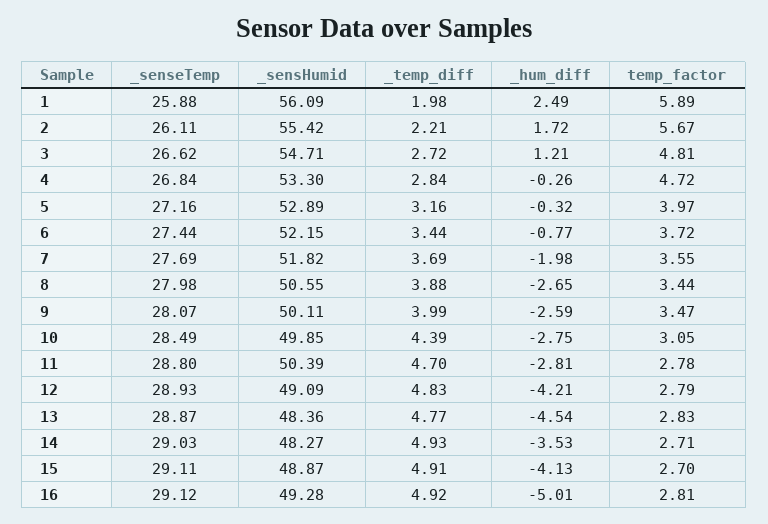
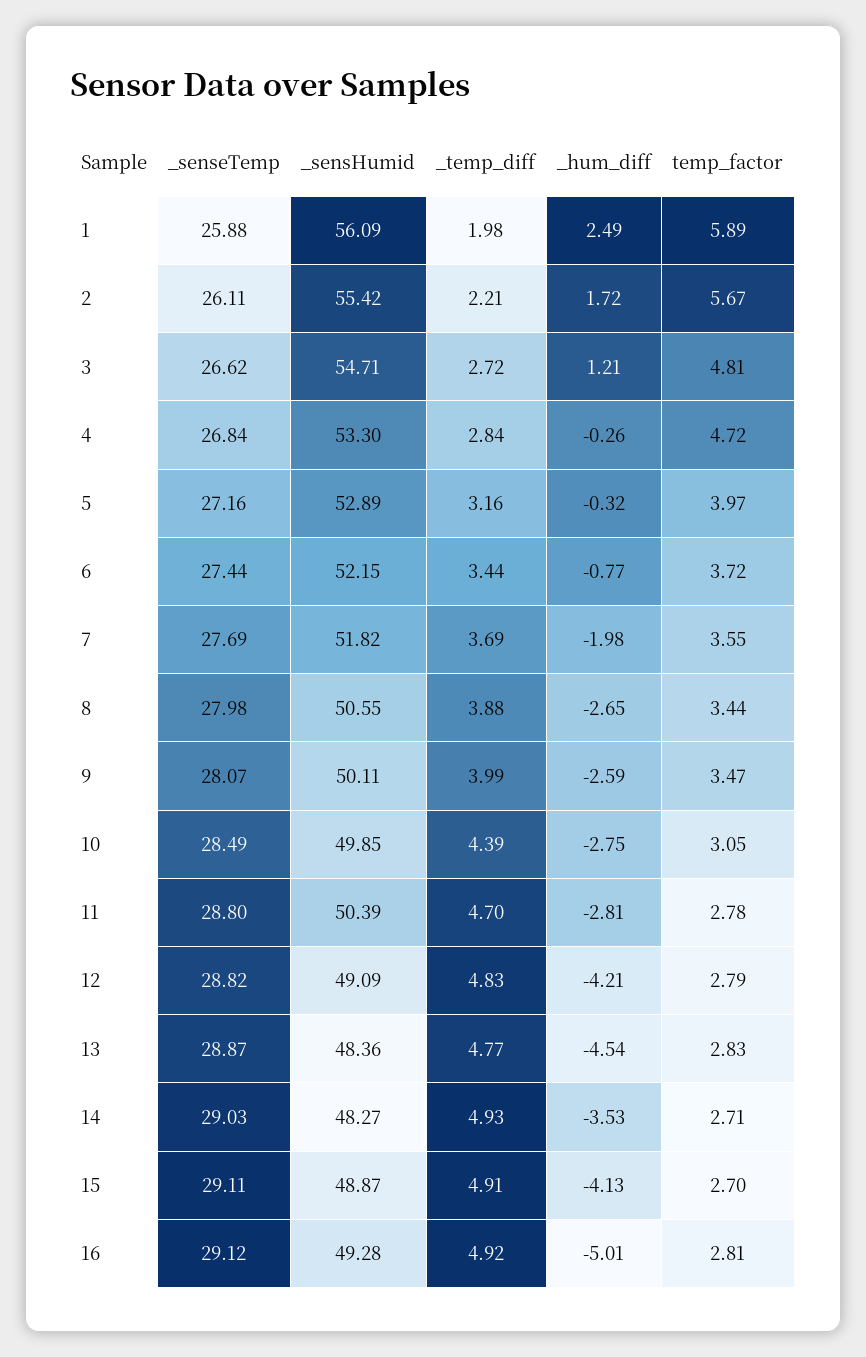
  {
    "_senseTemp": {
      "1": 25.88,
      "2": 26.11,
      "3": 26.62,
      "4": 26.84,
      "5": 27.16,
      "6": 27.44,
      "7": 27.69,
      "8": 27.98,
      "9": 28.07,
      "10": 28.49,
      "11": 28.8,
-     "12": 28.93,
+     "12": 28.82,
      "13": 28.87,
      "14": 29.03,
      "15": 29.11,
      "16": 29.12
    },
    "_sensHumid": {
      "1": 56.09,
      "2": 55.42,
      "3": 54.71,
      "4": 53.3,
      "5": 52.89,
      "6": 52.15,
      "7": 51.82,
      "8": 50.55,
      "9": 50.11,
      "10": 49.85,
      "11": 50.39,
      "12": 49.09,
      "13": 48.36,
      "14": 48.27,
      "15": 48.87,
      "16": 49.28
    },
    "_temp_diff": {
      "1": 1.98,
      "2": 2.21,
      "3": 2.72,
      "4": 2.84,
      "5": 3.16,
      "6": 3.44,
      "7": 3.69,
      "8": 3.88,
      "9": 3.99,
      "10": 4.39,
      "11": 4.7,
      "12": 4.83,
      "13": 4.77,
      "14": 4.93,
      "15": 4.91,
      "16": 4.92
    },
    "_hum_diff": {
      "1": 2.49,
      "2": 1.72,
      "3": 1.21,
      "4": -0.26,
      "5": -0.32,
      "6": -0.77,
      "7": -1.98,
      "8": -2.65,
      "9": -2.59,
      "10": -2.75,
      "11": -2.81,
      "12": -4.21,
      "13": -4.54,
      "14": -3.53,
      "15": -4.13,
      "16": -5.01
    },
    "temp_factor": {
      "1": 5.89,
      "2": 5.67,
      "3": 4.81,
      "4": 4.72,
      "5": 3.97,
      "6": 3.72,
      "7": 3.55,
      "8": 3.44,
      "9": 3.47,
      "10": 3.05,
      "11": 2.78,
      "12": 2.79,
      "13": 2.83,
      "14": 2.71,
      "15": 2.7,
      "16": 2.81
    }
  }

